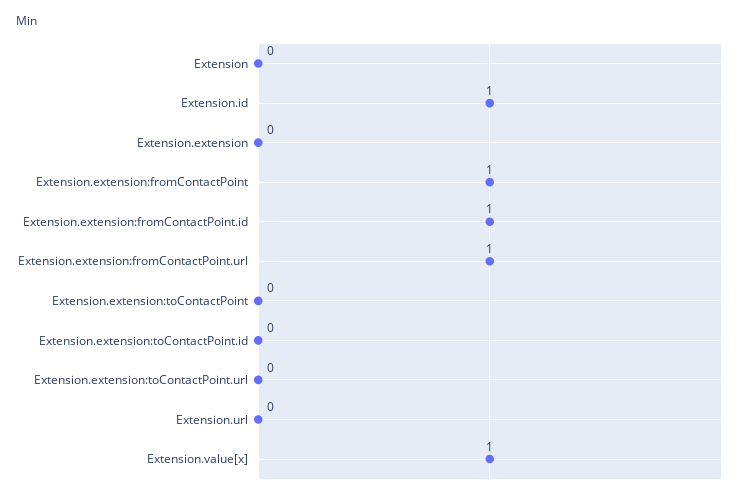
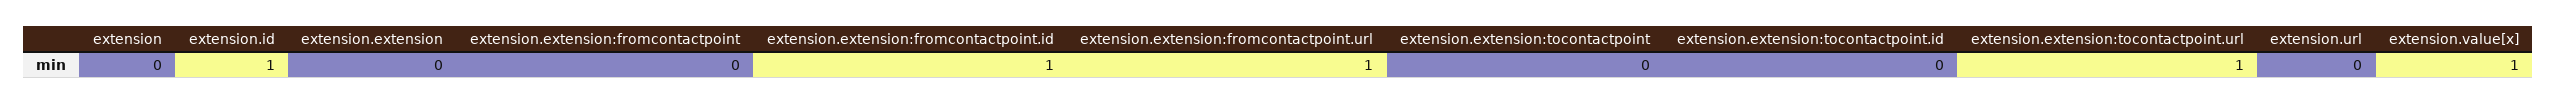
  {
    "Extension": 0,
    "Extension.id": 1,
    "Extension.extension": 0,
-   "Extension.extension:fromContactPoint": 1,
+   "Extension.extension:fromContactPoint": 0,
    "Extension.extension:fromContactPoint.id": 1,
    "Extension.extension:fromContactPoint.url": 1,
    "Extension.extension:toContactPoint": 0,
    "Extension.extension:toContactPoint.id": 0,
-   "Extension.extension:toContactPoint.url": 0,
+   "Extension.extension:toContactPoint.url": 1,
    "Extension.url": 0,
    "Extension.value[x]": 1
  }

